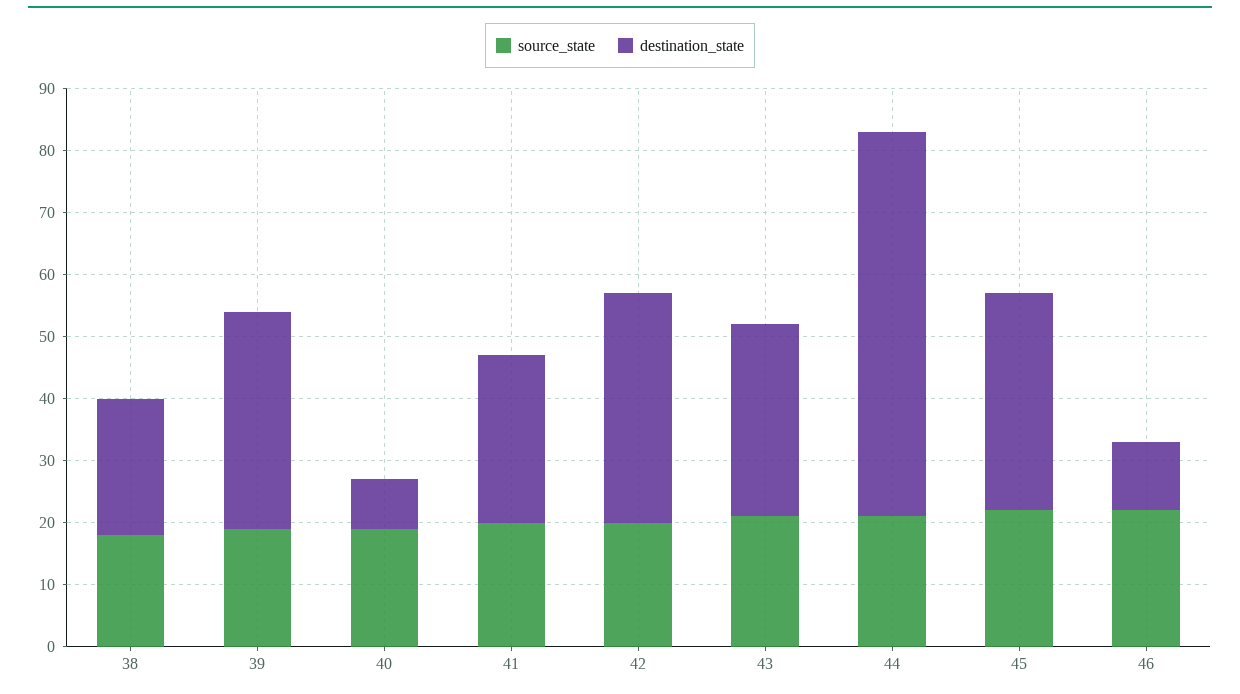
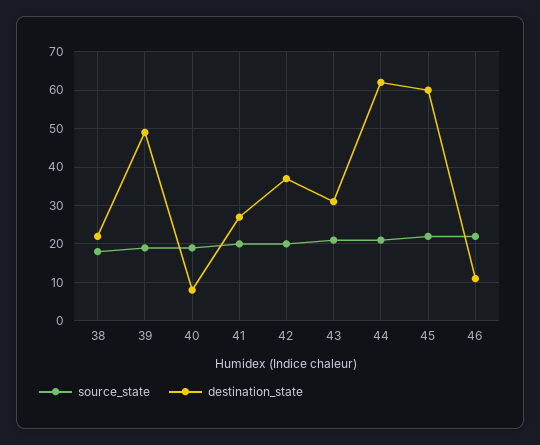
  {
    "source_state": {
      "38": 20,
      "39": 20,
      "40": 20,
      "41": 20,
      "42": 20,
      "43": 20,
      "44": 20,
      "45": 20,
      "46": 20
    },
    "destination_state": {
      "38": 20,
-     "39": 35,
+     "39": 50,
      "40": 10,
      "41": 25,
      "42": 35,
      "43": 30,
      "44": 60,
-     "45": 35,
+     "45": 60,
      "46": 10
    }
  }

